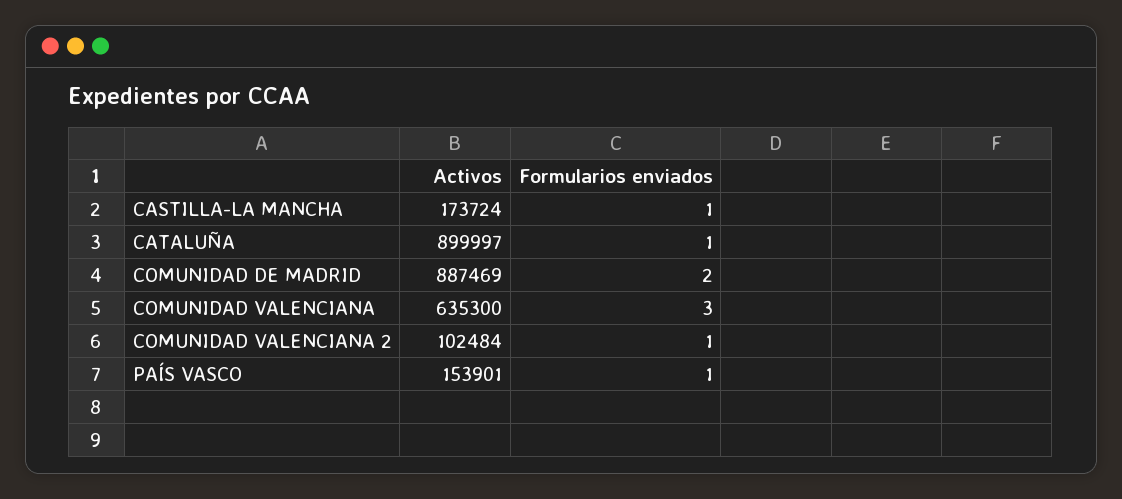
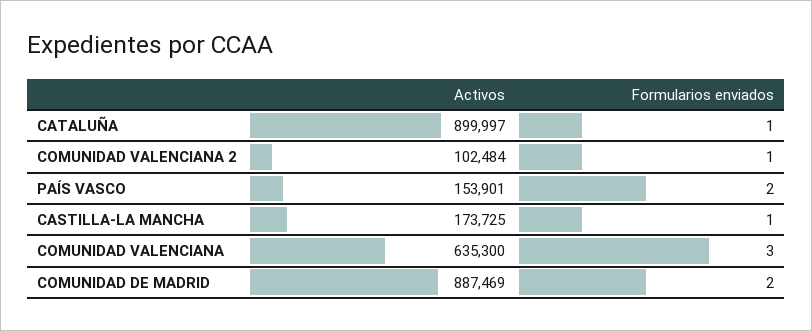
  {
    "Activos": {
-     "CASTILLA-LA MANCHA": 173724,
+     "CASTILLA-LA MANCHA": 173725,
      "CATALUÑA": 899997,
      "COMUNIDAD DE MADRID": 887469,
      "COMUNIDAD VALENCIANA": 635300,
      "COMUNIDAD VALENCIANA 2": 102484,
      "PAÍS VASCO": 153901
    },
    "Formularios enviados": {
      "CASTILLA-LA MANCHA": 1,
      "CATALUÑA": 1,
      "COMUNIDAD DE MADRID": 2,
      "COMUNIDAD VALENCIANA": 3,
      "COMUNIDAD VALENCIANA 2": 1,
-     "PAÍS VASCO": 1
+     "PAÍS VASCO": 2
    }
  }

